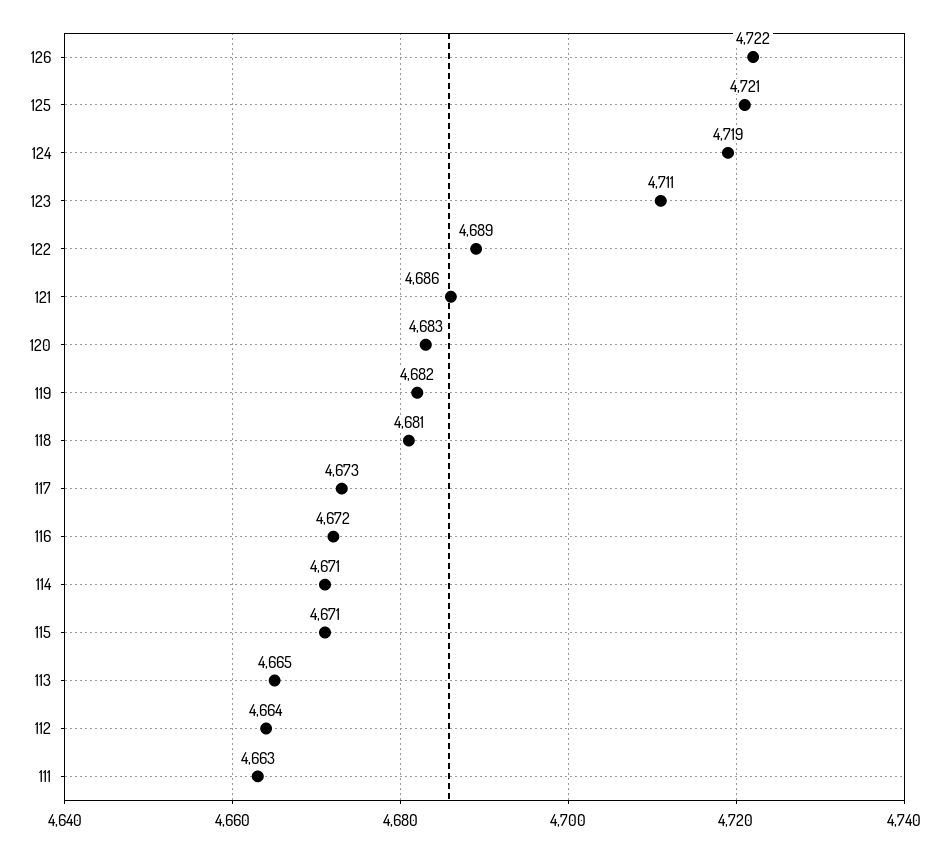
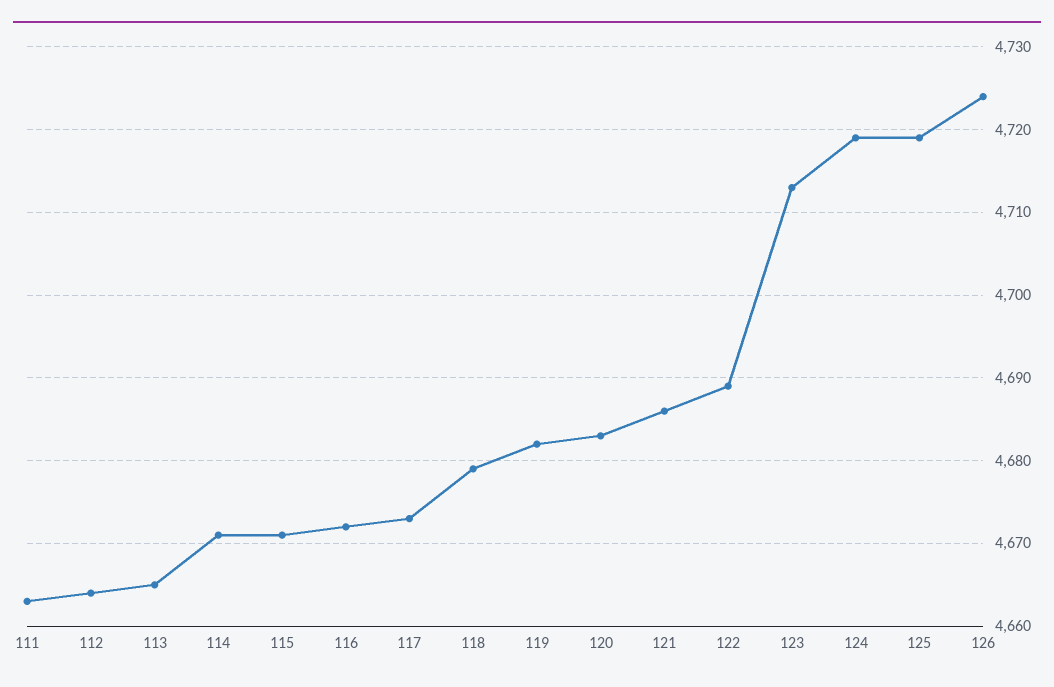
  {
-   "126": 4722,
+   "126": 4724,
-   "125": 4721,
+   "125": 4719,
    "124": 4719,
-   "123": 4711,
+   "123": 4713,
    "122": 4689,
    "121": 4686,
    "120": 4683,
    "119": 4682,
-   "118": 4681,
+   "118": 4679,
    "117": 4673,
    "116": 4672,
    "114": 4671,
    "115": 4671,
    "113": 4665,
    "112": 4664,
    "111": 4663
  }

